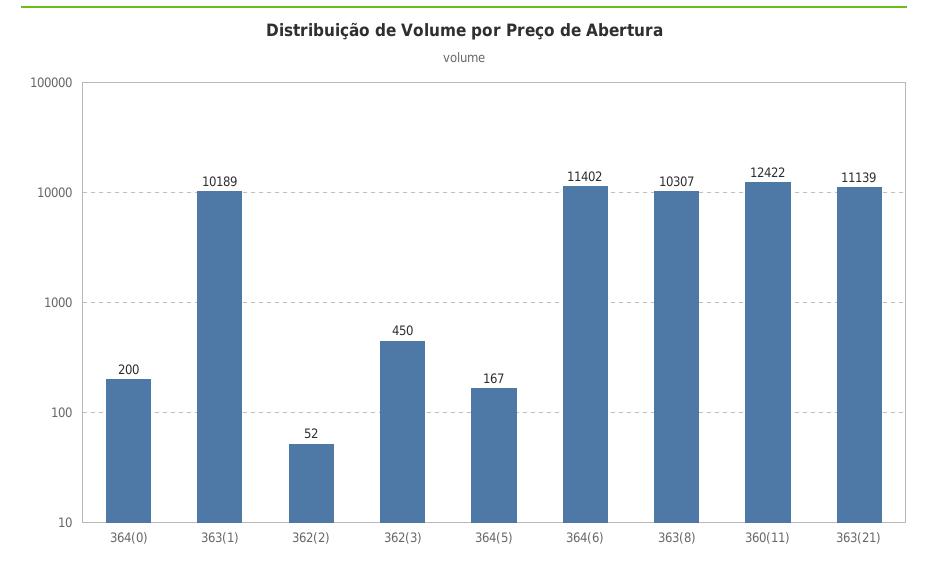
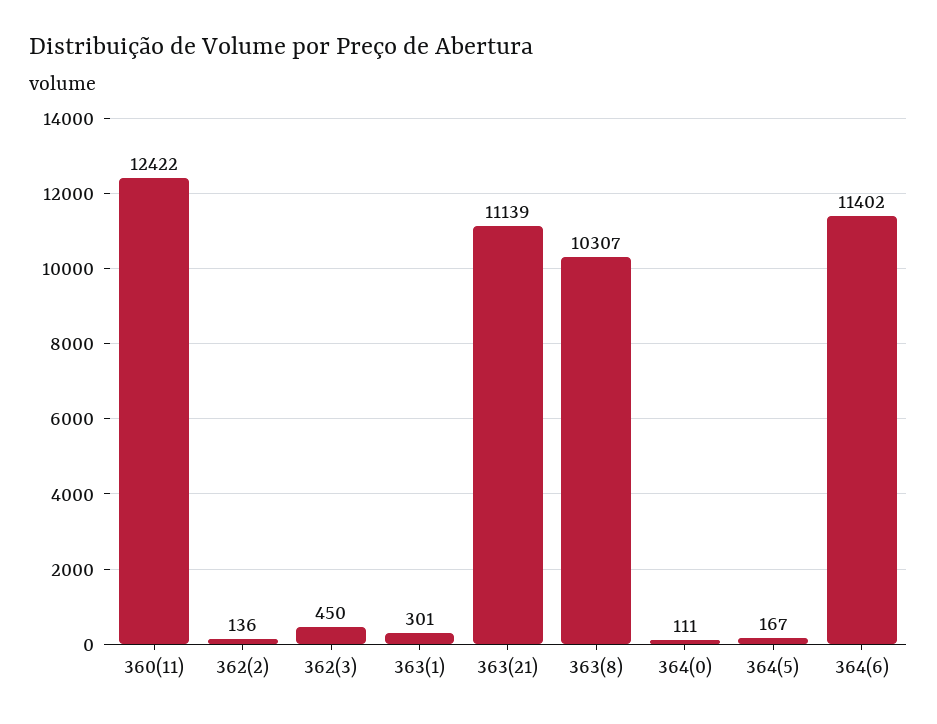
  {
-   "364(0)": 200,
+   "364(0)": 111,
-   "363(1)": 10189,
+   "363(1)": 301,
-   "362(2)": 52,
+   "362(2)": 136,
    "362(3)": 450,
    "364(5)": 167,
    "364(6)": 11402,
    "363(8)": 10307,
    "360(11)": 12422,
    "363(21)": 11139
  }

